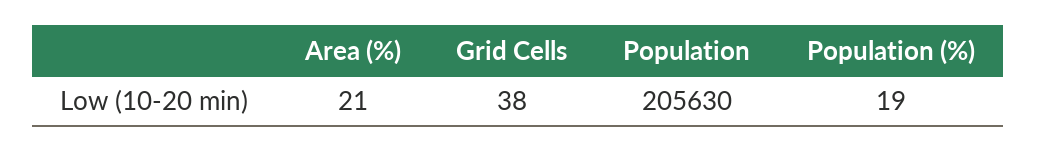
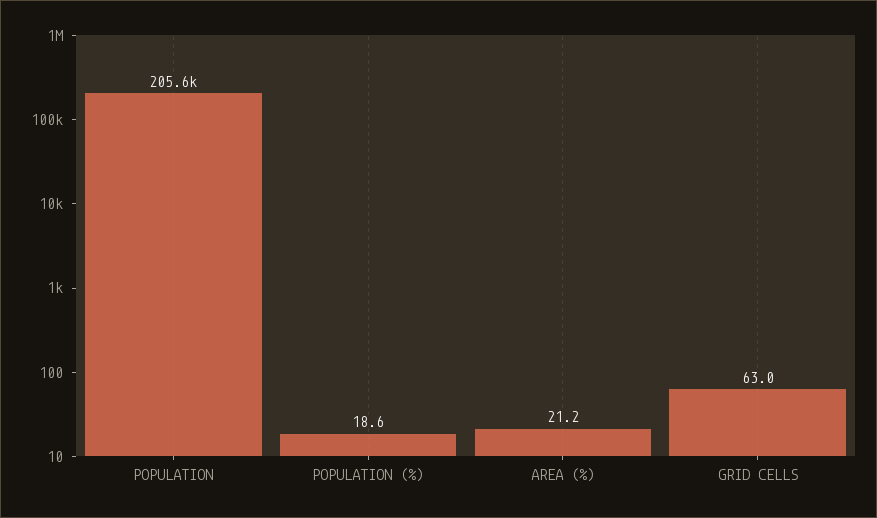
  {
    "Area (%)": 21.2,
-   "Grid Cells": 38,
+   "Grid Cells": 63,
    "Population": 205630,
    "Population (%)": 18.6
  }

